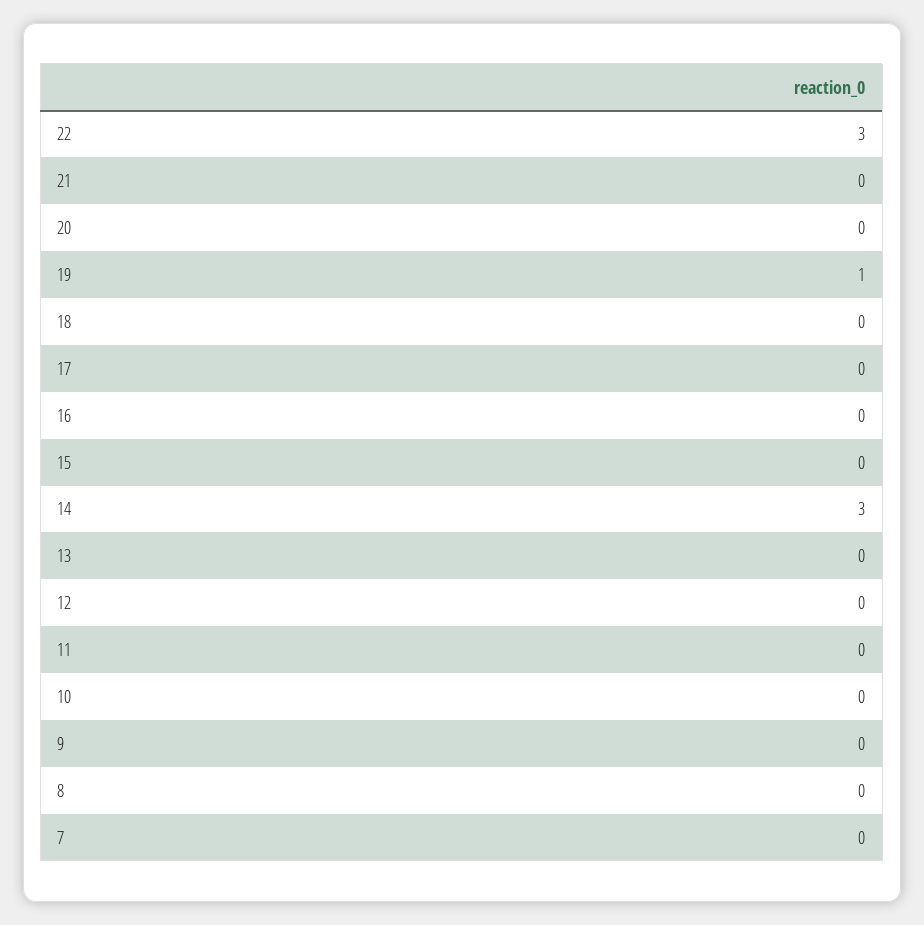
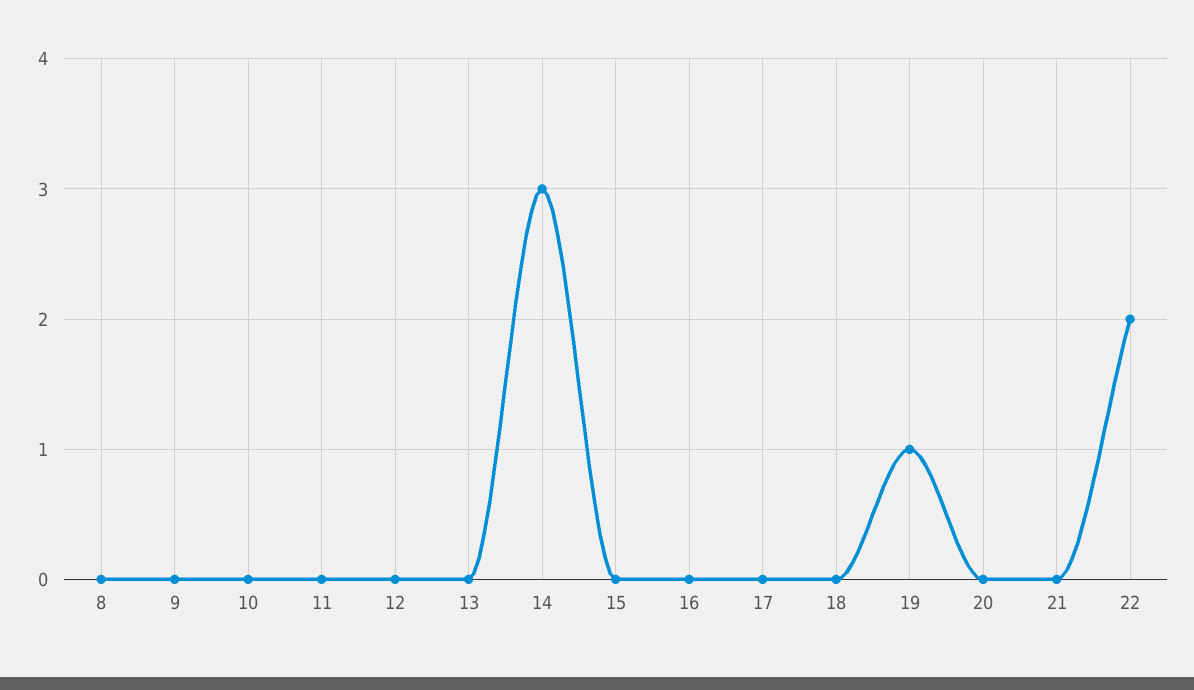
  {
-   "22": 3,
+   "22": 2,
    "21": 0,
    "20": 0,
    "19": 1,
    "18": 0,
    "17": 0,
    "16": 0,
    "15": 0,
    "14": 3,
    "13": 0,
    "12": 0,
    "11": 0,
    "10": 0,
    "9": 0,
-   "8": 0,
+   "8": 0
-   "7": 0
  }

